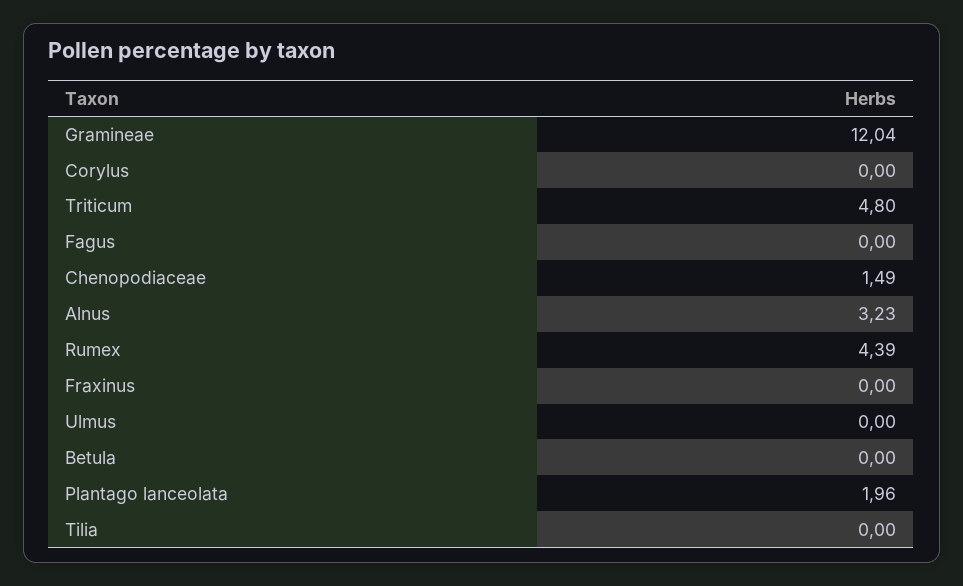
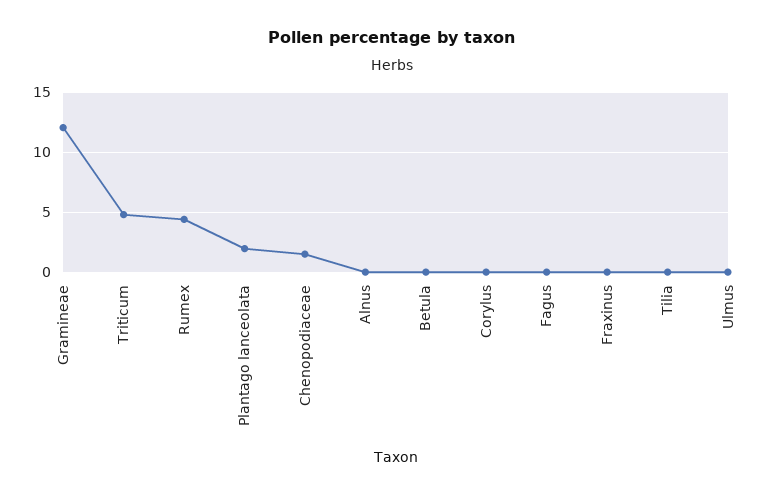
  {
    "Gramineae": 12.04,
    "Corylus": 0,
    "Triticum": 4.8,
    "Fagus": 0,
    "Chenopodiaceae": 1.49,
-   "Alnus": 3.23,
+   "Alnus": 0,
    "Rumex": 4.39,
    "Fraxinus": 0,
    "Ulmus": 0,
    "Betula": 0,
    "Plantago lanceolata": 1.96,
    "Tilia": 0
  }

